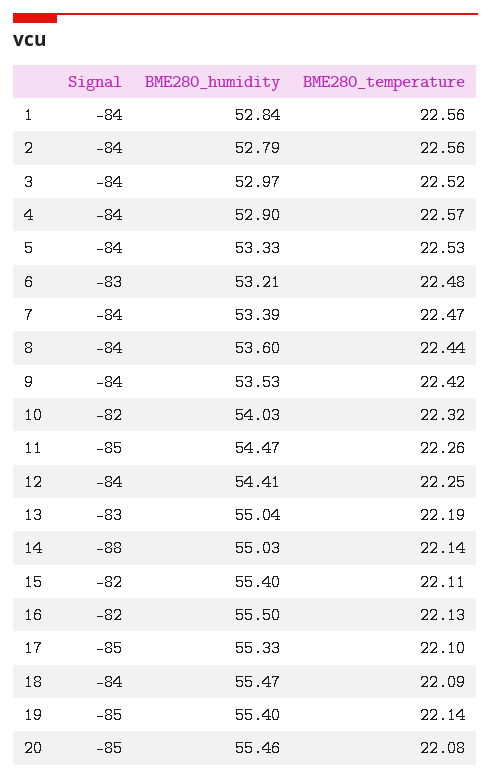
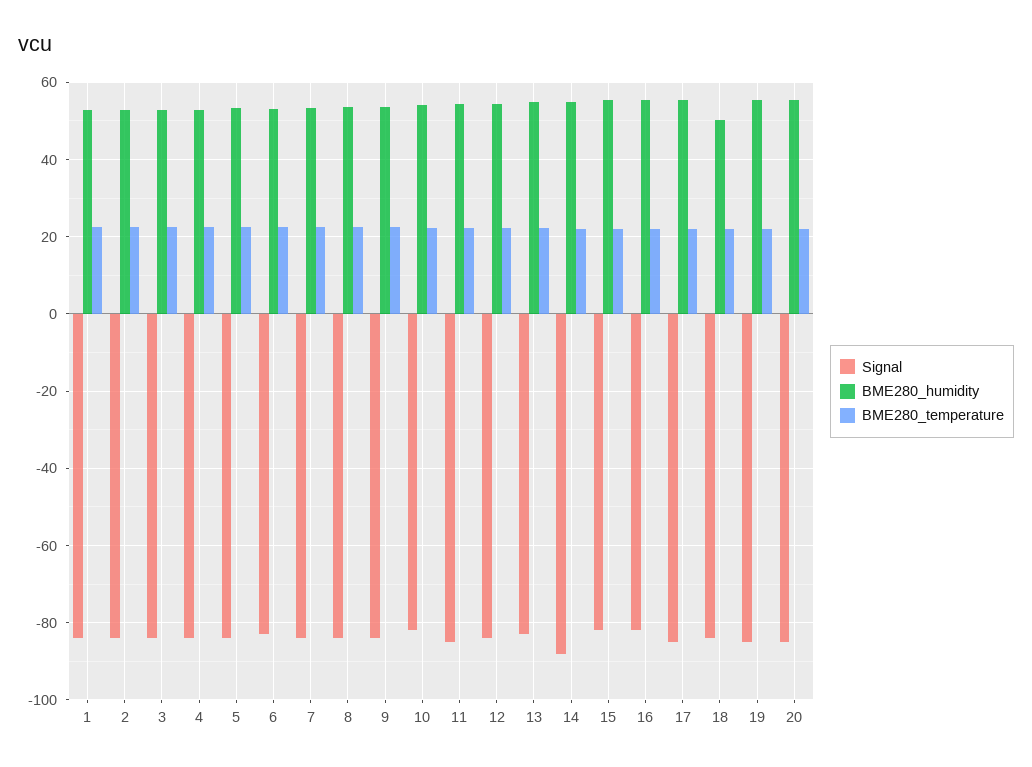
  {
    "Signal": {
      "1": -84,
      "2": -84,
      "3": -84,
      "4": -84,
      "5": -84,
      "6": -83,
      "7": -84,
      "8": -84,
      "9": -84,
      "10": -82,
      "11": -85,
      "12": -84,
      "13": -83,
      "14": -88,
      "15": -82,
      "16": -82,
      "17": -85,
      "18": -84,
      "19": -85,
      "20": -85
    },
    "BME280_humidity": {
      "1": 52.84,
      "2": 52.79,
      "3": 52.97,
      "4": 52.9,
      "5": 53.33,
      "6": 53.21,
      "7": 53.39,
      "8": 53.6,
      "9": 53.53,
      "10": 54.03,
      "11": 54.47,
      "12": 54.41,
      "13": 55.04,
      "14": 55.03,
      "15": 55.4,
      "16": 55.5,
      "17": 55.33,
-     "18": 55.47,
+     "18": 50,
      "19": 55.4,
      "20": 55.46
    },
    "BME280_temperature": {
      "1": 22.56,
      "2": 22.56,
      "3": 22.52,
      "4": 22.57,
      "5": 22.53,
      "6": 22.48,
      "7": 22.47,
      "8": 22.44,
      "9": 22.42,
      "10": 22.32,
      "11": 22.26,
      "12": 22.25,
      "13": 22.19,
      "14": 22.14,
      "15": 22.11,
      "16": 22.13,
      "17": 22.1,
      "18": 22.09,
      "19": 22.14,
      "20": 22.08
    }
  }

